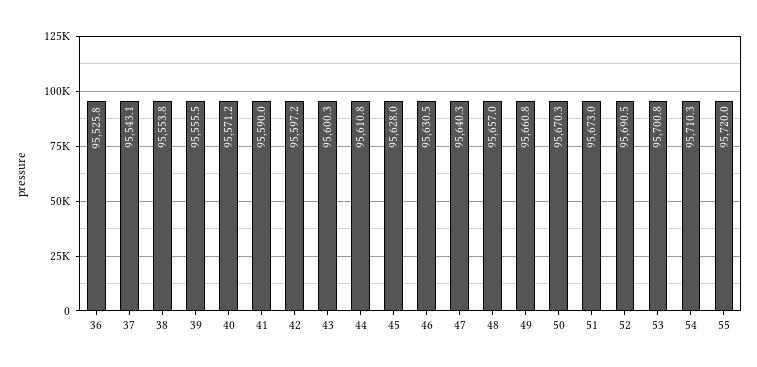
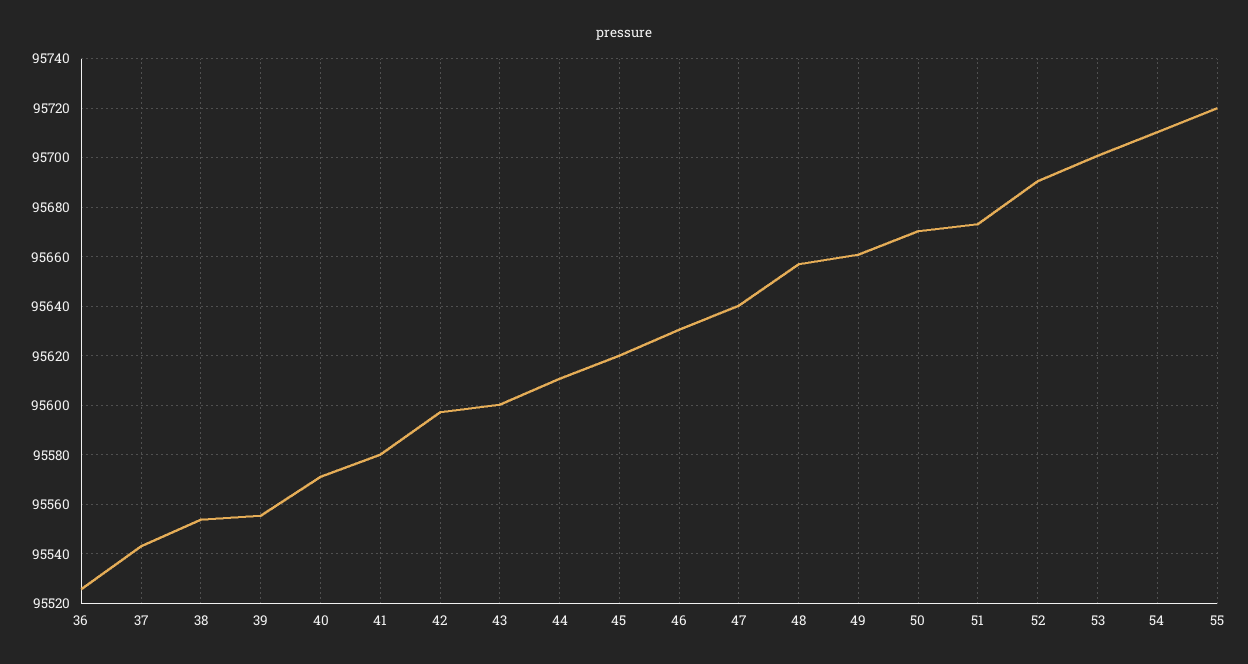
  {
    "36": 95525.8,
    "37": 95543.1,
    "38": 95553.8,
    "39": 95555.5,
    "40": 95571.2,
-   "41": 95590,
+   "41": 95580,
    "42": 95597.2,
    "43": 95600.3,
    "44": 95610.8,
-   "45": 95628,
+   "45": 95620,
    "46": 95630.5,
    "47": 95640.3,
    "48": 95657,
    "49": 95660.8,
    "50": 95670.3,
    "51": 95673,
    "52": 95690.5,
    "53": 95700.8,
    "54": 95710.3,
    "55": 95720
  }

